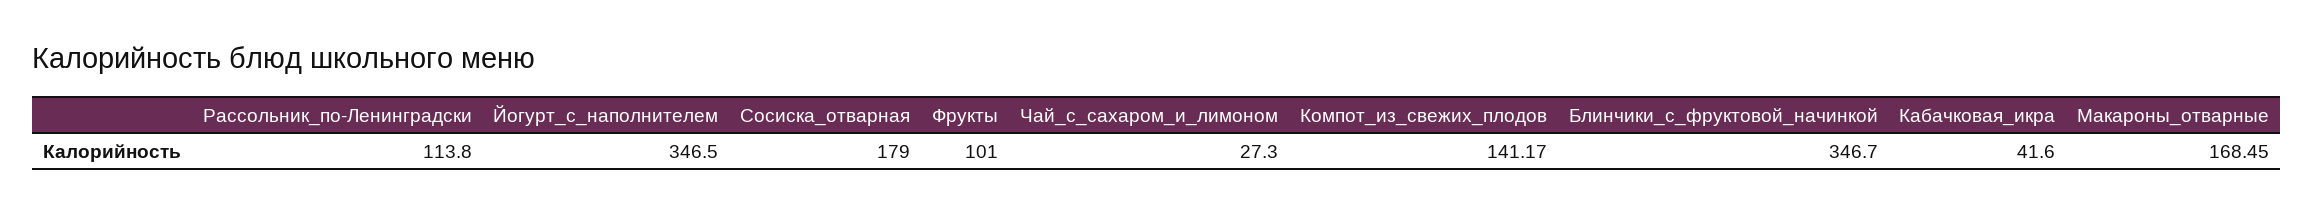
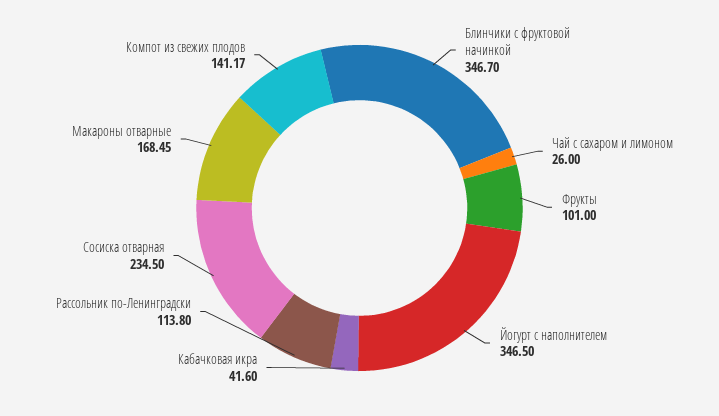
  {
    "Рассольник_по-Ленинградски": 113.8,
    "Йогурт_с_наполнителем": 346.5,
-   "Сосиска_отварная": 179,
+   "Сосиска_отварная": 234.5,
    "Фрукты": 101,
-   "Чай_с_сахаром_и_лимоном": 27.3,
+   "Чай_с_сахаром_и_лимоном": 26,
    "Компот_из_свежих_плодов": 141.17,
    "Блинчики_с_фруктовой_начинкой": 346.7,
    "Кабачковая_икра": 41.6,
    "Макароны_отварные": 168.45
  }

